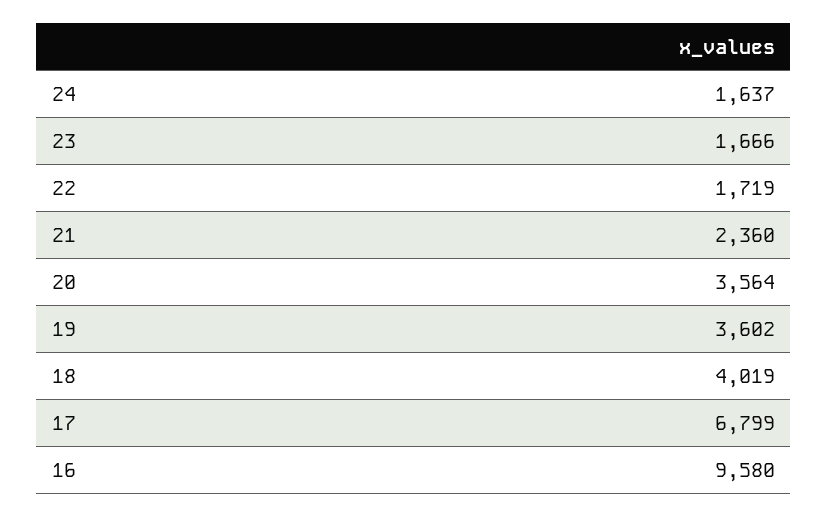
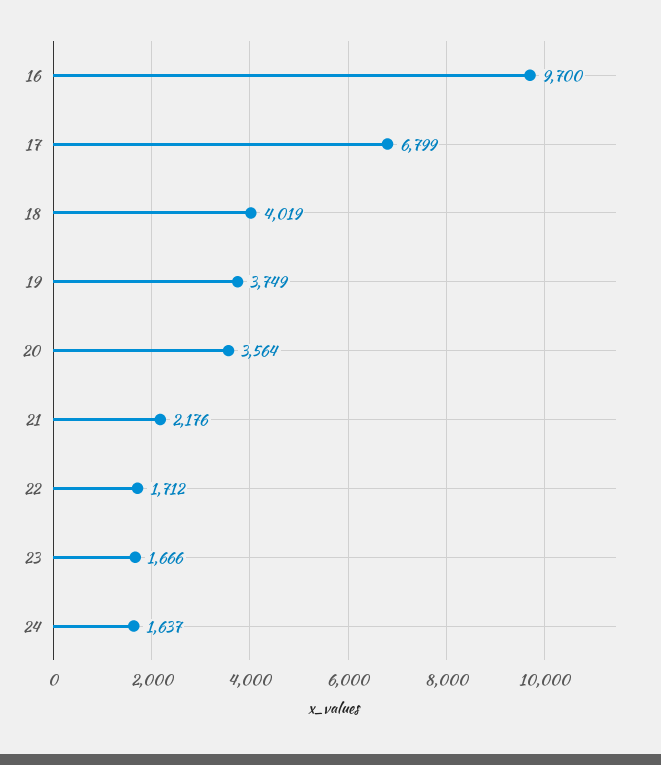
  {
    "24": 1637,
    "23": 1666,
-   "22": 1719,
+   "22": 1712,
-   "21": 2360,
+   "21": 2176,
    "20": 3564,
-   "19": 3602,
+   "19": 3749,
    "18": 4019,
    "17": 6799,
-   "16": 9580
+   "16": 9700
  }

